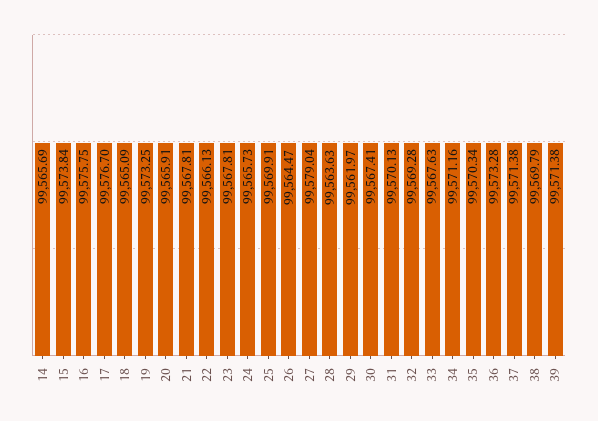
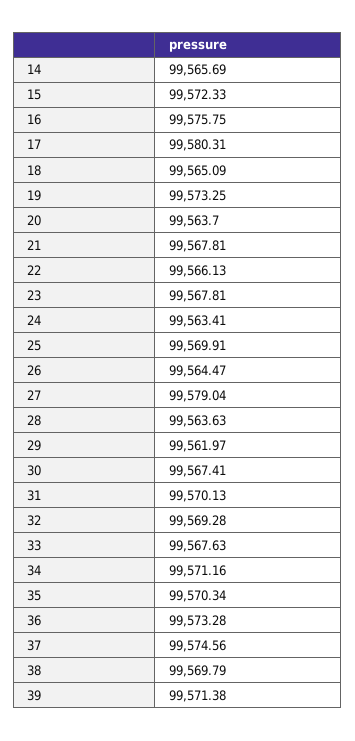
  {
    "14": 99565.69,
-   "15": 99573.84,
+   "15": 99572.33,
    "16": 99575.75,
-   "17": 99576.7,
+   "17": 99580.31,
    "18": 99565.09,
    "19": 99573.25,
-   "20": 99565.91,
+   "20": 99563.7,
    "21": 99567.81,
    "22": 99566.13,
    "23": 99567.81,
-   "24": 99565.73,
+   "24": 99563.41,
    "25": 99569.91,
    "26": 99564.47,
    "27": 99579.04,
    "28": 99563.63,
    "29": 99561.97,
    "30": 99567.41,
    "31": 99570.13,
    "32": 99569.28,
    "33": 99567.63,
    "34": 99571.16,
    "35": 99570.34,
    "36": 99573.28,
-   "37": 99571.38,
+   "37": 99574.56,
    "38": 99569.79,
    "39": 99571.38
  }

